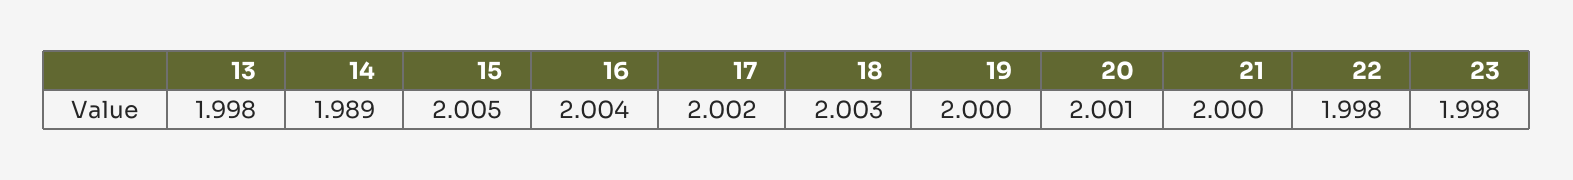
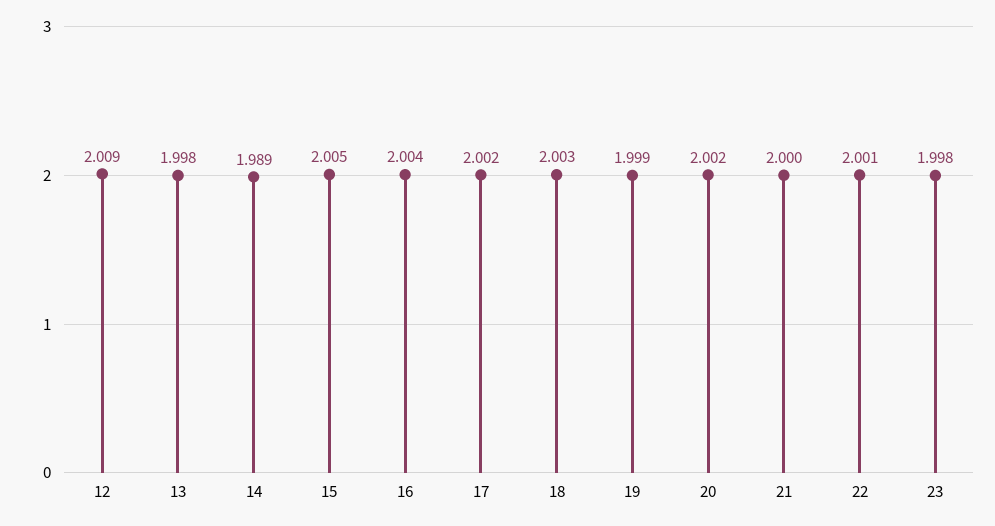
  {
    "13": 1.998,
    "14": 1.989,
    "15": 2.005,
    "16": 2.004,
    "17": 2.002,
    "18": 2.003,
-   "19": 2,
+   "19": 1.999,
-   "20": 2.001,
+   "20": 2.002,
    "21": 2,
-   "22": 1.998,
+   "22": 2.001,
-   "23": 1.998
+   "23": 1.998,
+   "12": 2.009
  }

